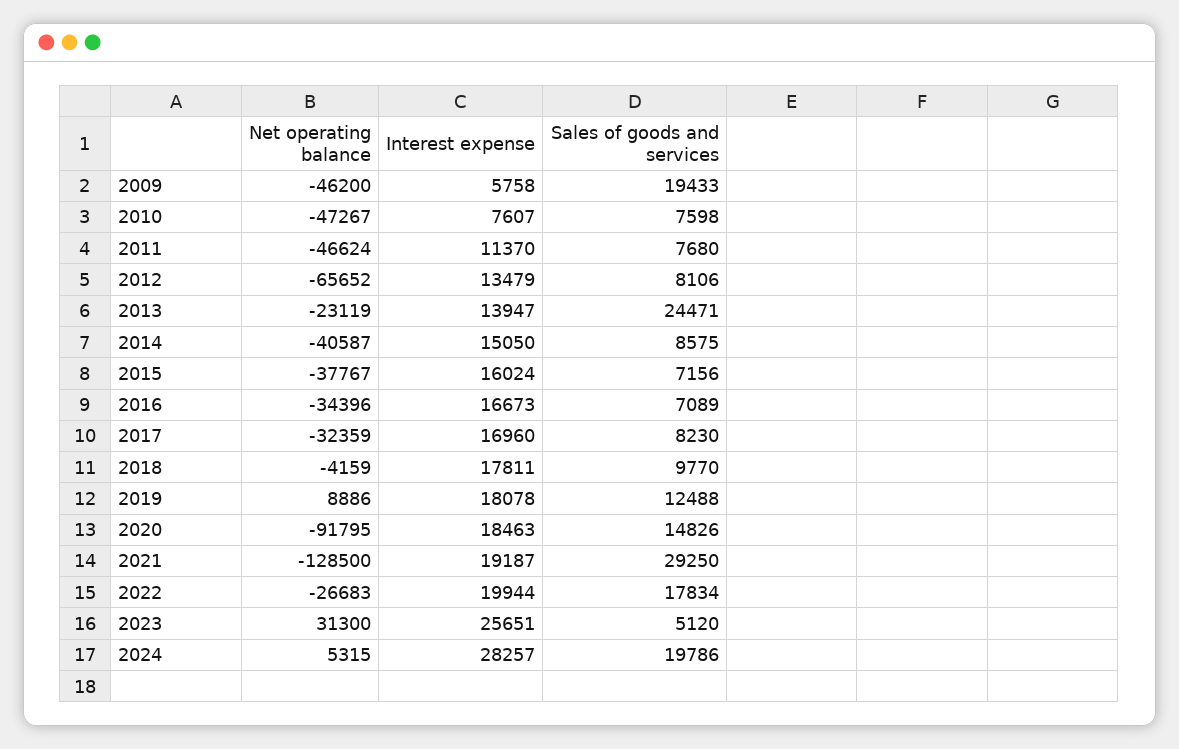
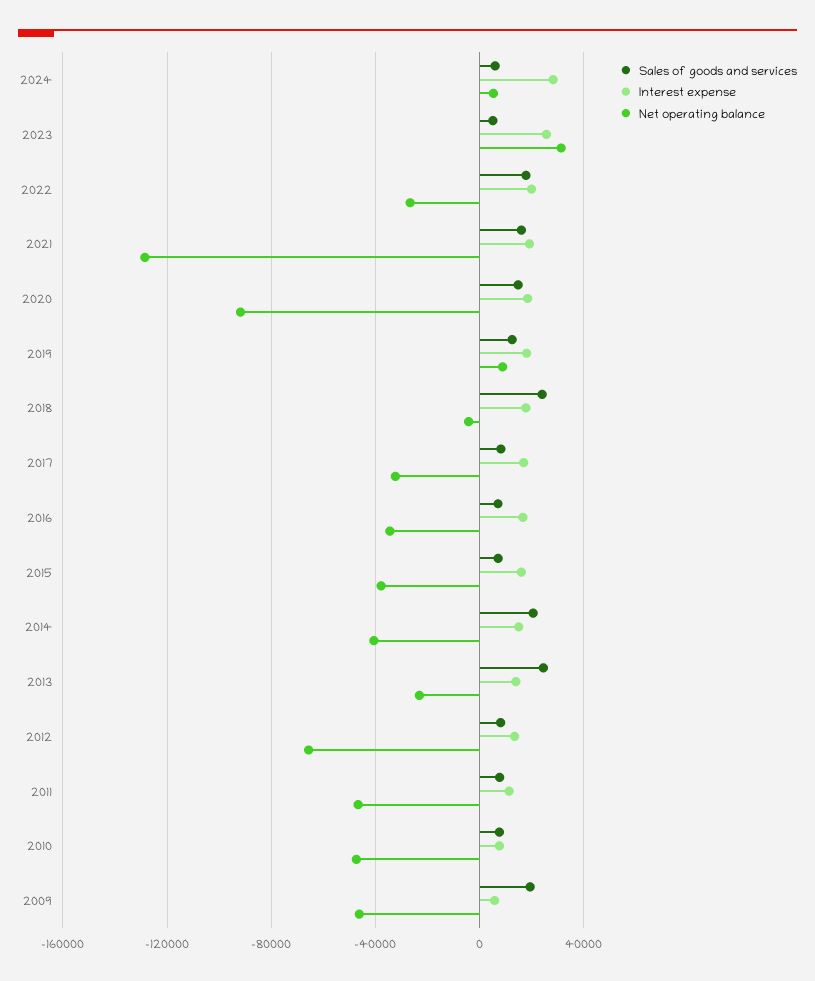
  {
    "Net operating balance": {
      "2009": -46200,
      "2010": -47267,
      "2011": -46624,
      "2012": -65652,
      "2013": -23119,
      "2014": -40587,
      "2015": -37767,
      "2016": -34396,
      "2017": -32359,
      "2018": -4159,
      "2019": 8886,
      "2020": -91795,
      "2021": -128500,
      "2022": -26683,
      "2023": 31300,
      "2024": 5315
    },
    "Interest expense": {
      "2009": 5758,
      "2010": 7607,
      "2011": 11370,
      "2012": 13479,
      "2013": 13947,
      "2014": 15050,
      "2015": 16024,
      "2016": 16673,
      "2017": 16960,
      "2018": 17811,
      "2019": 18078,
      "2020": 18463,
      "2021": 19187,
      "2022": 19944,
      "2023": 25651,
      "2024": 28257
    },
    "Sales of goods and services": {
      "2009": 19433,
      "2010": 7598,
      "2011": 7680,
      "2012": 8106,
      "2013": 24471,
-     "2014": 8575,
+     "2014": 20000,
      "2015": 7156,
      "2016": 7089,
      "2017": 8230,
-     "2018": 9770,
+     "2018": 25000,
      "2019": 12488,
      "2020": 14826,
-     "2021": 29250,
+     "2021": 15000,
      "2022": 17834,
      "2023": 5120,
-     "2024": 19786
+     "2024": 5000
    }
  }

